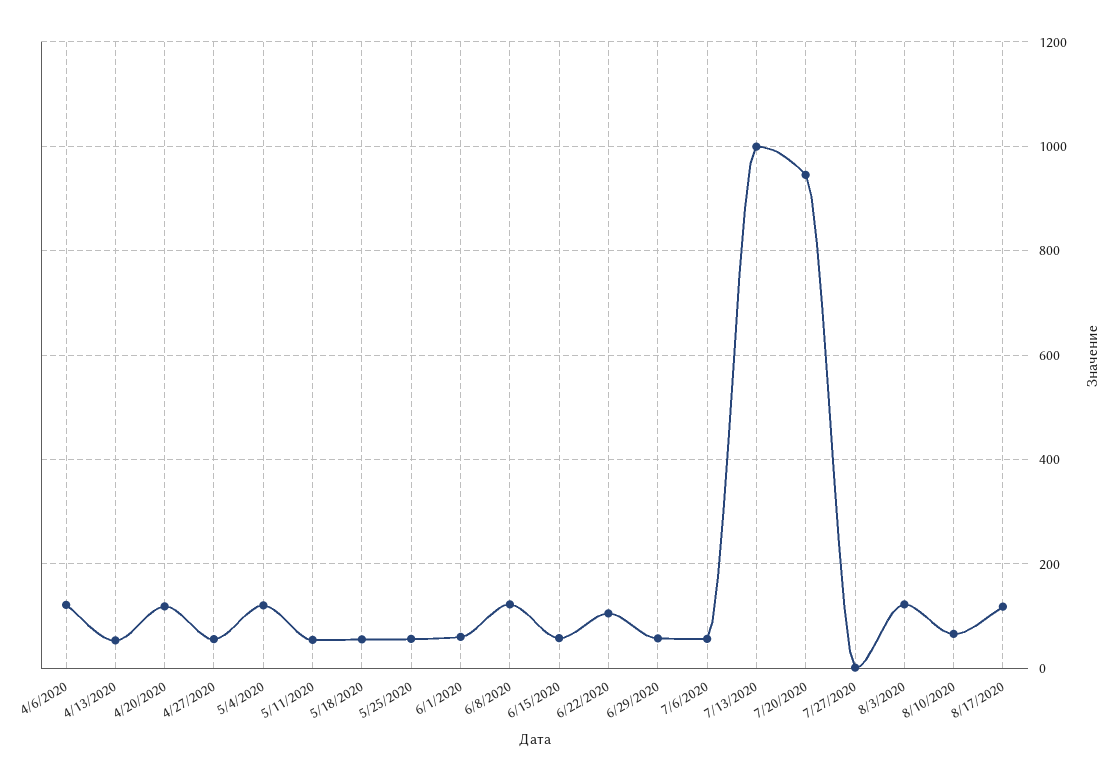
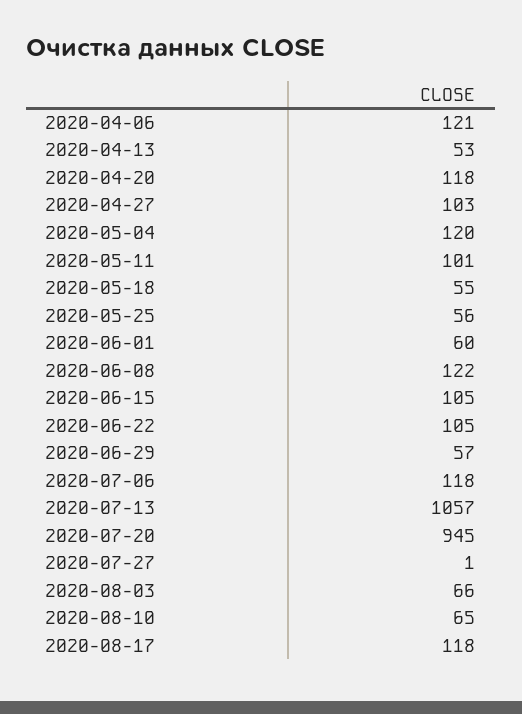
  {
    "4/6/2020": 121,
    "4/13/2020": 53,
    "4/20/2020": 118,
-   "4/27/2020": 60,
+   "4/27/2020": 103,
    "5/4/2020": 120,
-   "5/11/2020": 60,
+   "5/11/2020": 101,
    "5/18/2020": 55,
    "5/25/2020": 56,
    "6/1/2020": 60,
    "6/8/2020": 122,
-   "6/15/2020": 60,
+   "6/15/2020": 105,
    "6/22/2020": 105,
    "6/29/2020": 57,
-   "7/6/2020": 60,
+   "7/6/2020": 118,
-   "7/13/2020": 1000,
+   "7/13/2020": 1057,
    "7/20/2020": 945,
    "7/27/2020": 1,
-   "8/3/2020": 120,
+   "8/3/2020": 66,
    "8/10/2020": 65,
    "8/17/2020": 118
  }

